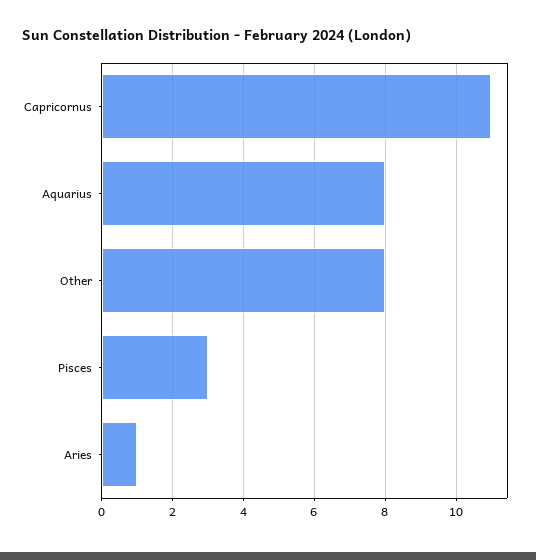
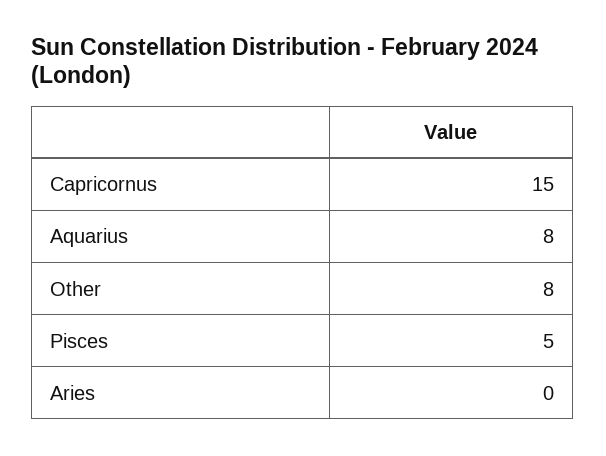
  {
-   "Capricornus": 11,
+   "Capricornus": 15,
    "Aquarius": 8,
    "Other": 8,
-   "Pisces": 3,
+   "Pisces": 5,
-   "Aries": 1
+   "Aries": 0
  }

